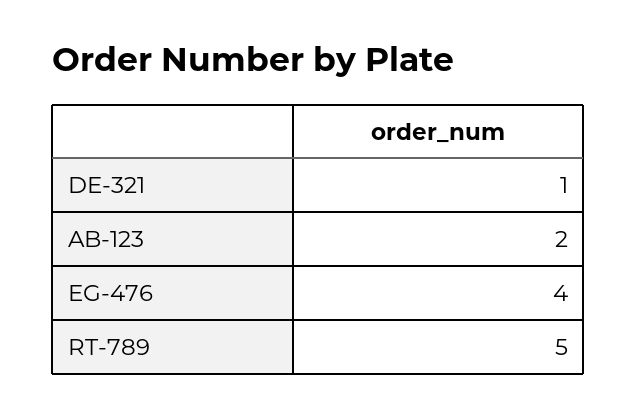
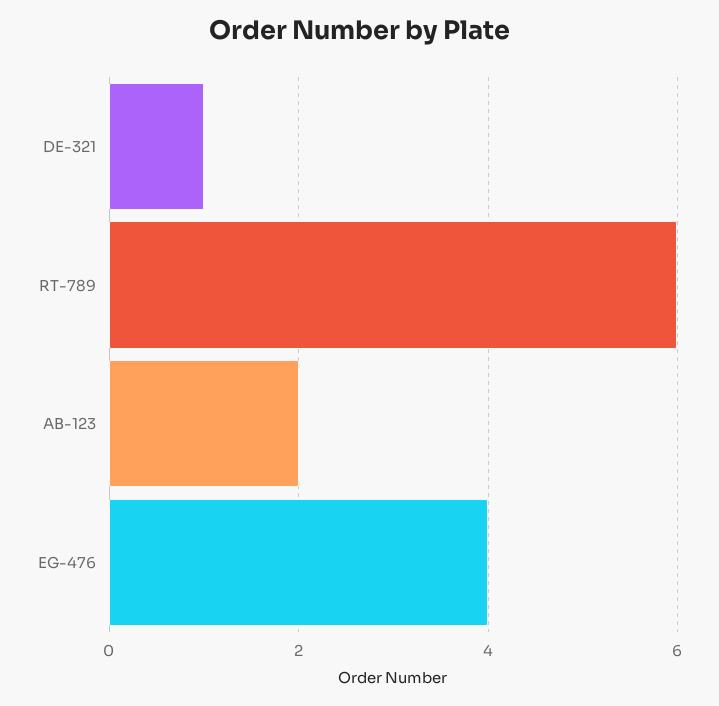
  {
    "DE-321": 1,
    "AB-123": 2,
    "EG-476": 4,
-   "RT-789": 5
+   "RT-789": 6
  }

